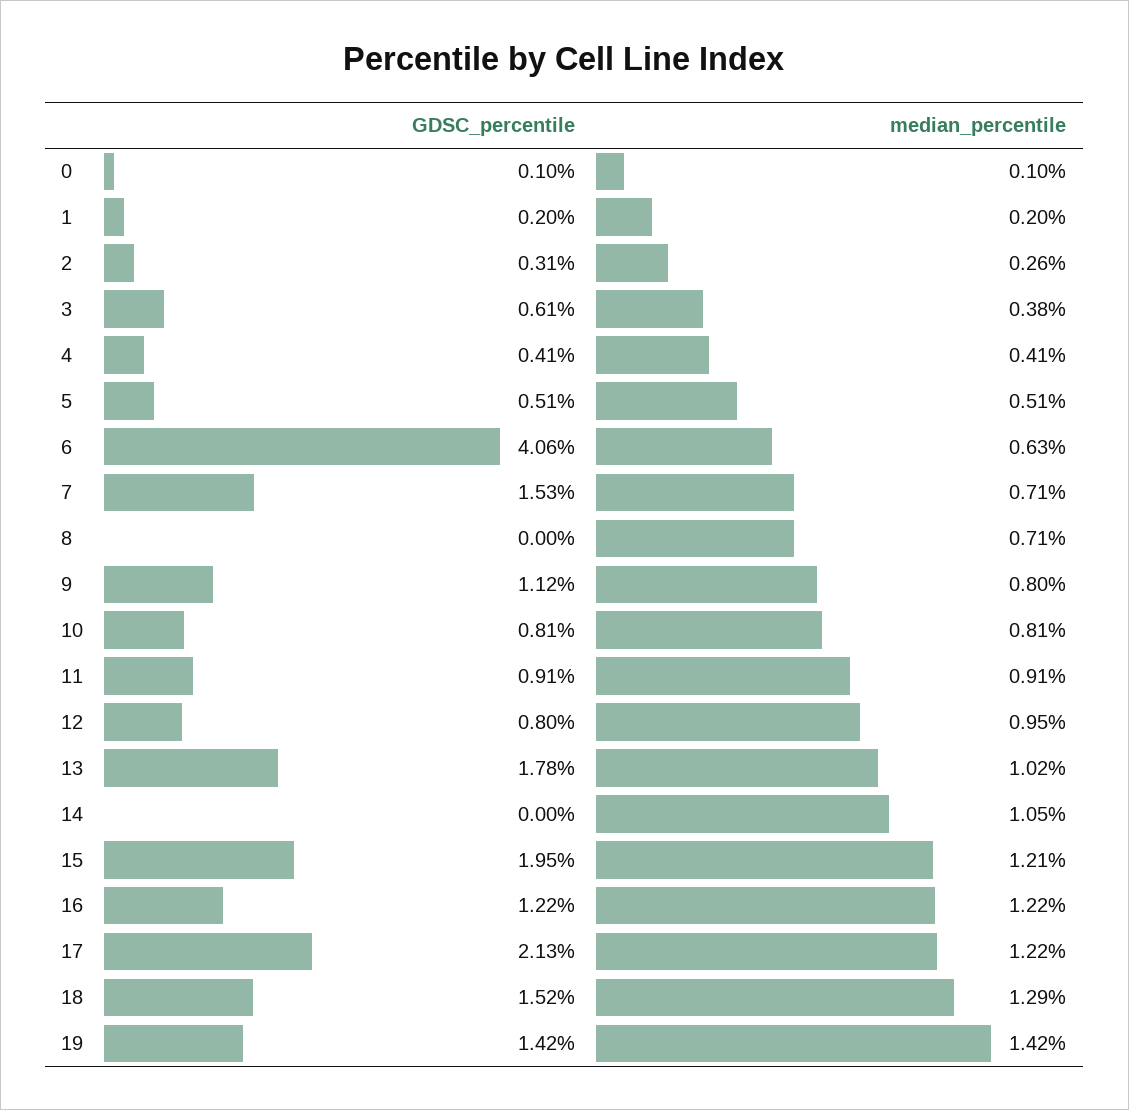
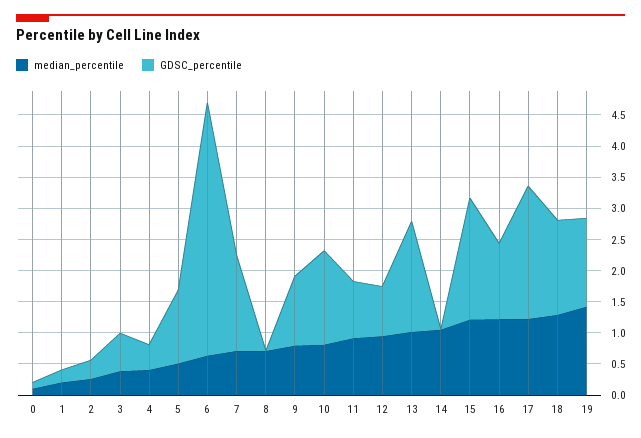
  {
    "GDSC_percentile": {
      "0": 0.1,
      "1": 0.2,
      "2": 0.31,
      "3": 0.61,
      "4": 0.41,
-     "5": 0.51,
+     "5": 1.25,
      "6": 4.06,
      "7": 1.53,
      "8": 0,
      "9": 1.12,
-     "10": 0.81,
+     "10": 1.5,
      "11": 0.91,
      "12": 0.8,
      "13": 1.78,
      "14": 0,
      "15": 1.95,
      "16": 1.22,
      "17": 2.13,
      "18": 1.52,
      "19": 1.42
    },
    "median_percentile": {
      "0": 0.1,
      "1": 0.2,
      "2": 0.26,
      "3": 0.38,
      "4": 0.41,
      "5": 0.51,
      "6": 0.63,
      "7": 0.71,
      "8": 0.71,
      "9": 0.8,
      "10": 0.81,
      "11": 0.91,
      "12": 0.95,
      "13": 1.02,
      "14": 1.05,
      "15": 1.21,
      "16": 1.22,
      "17": 1.22,
      "18": 1.29,
      "19": 1.42
    }
  }

